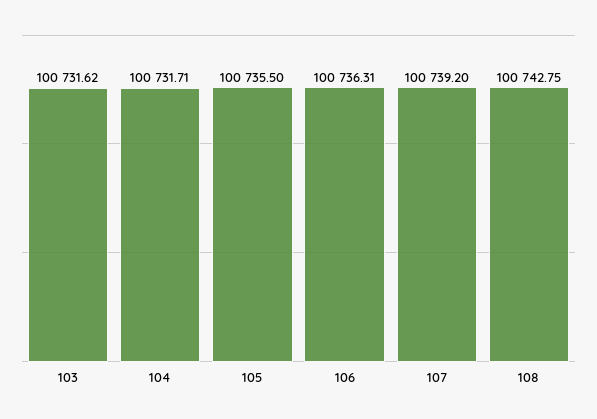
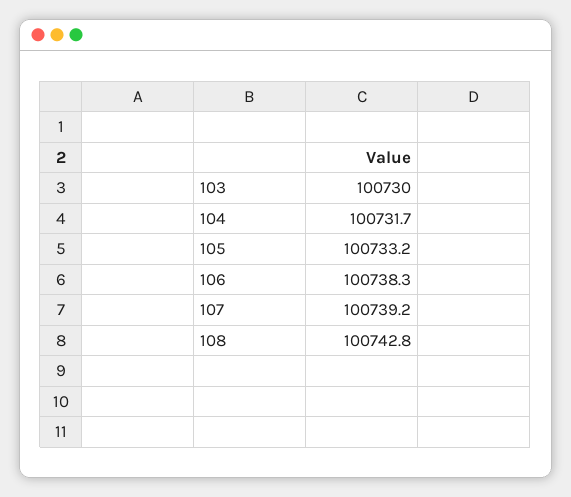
  {
-   "103": 100731.62,
+   "103": 100730,
    "104": 100731.71,
-   "105": 100735.5,
+   "105": 100733.2,
-   "106": 100736.31,
+   "106": 100738.3,
    "107": 100739.2,
    "108": 100742.75
  }

